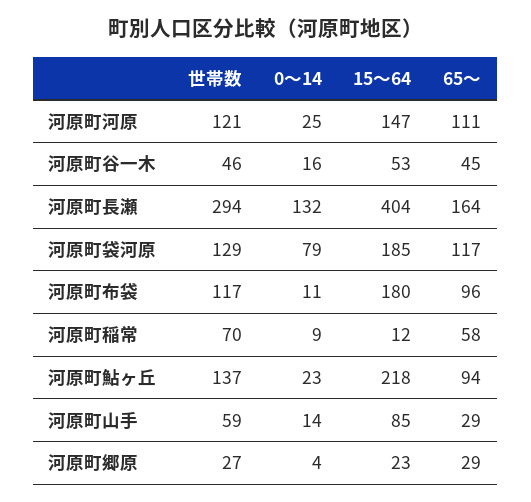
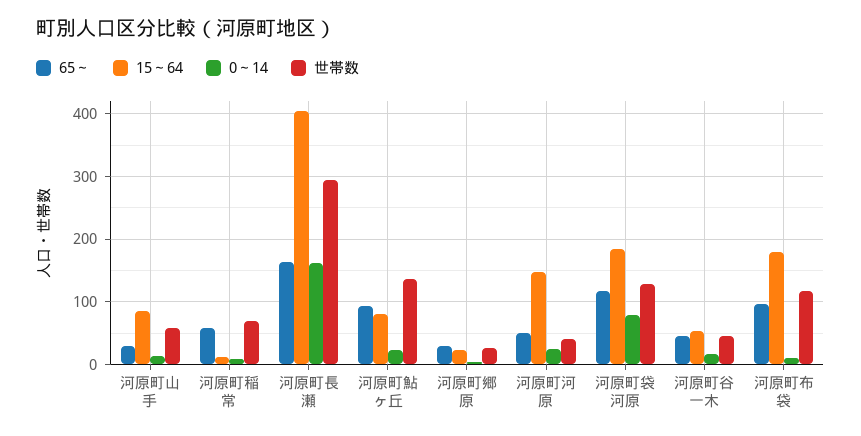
  {
    "世帯数": {
-     "河原町河原": 121,
+     "河原町河原": 40,
      "河原町谷一木": 46,
      "河原町長瀬": 294,
      "河原町袋河原": 129,
      "河原町布袋": 117,
      "河原町稲常": 70,
      "河原町鮎ヶ丘": 137,
      "河原町山手": 59,
      "河原町郷原": 27
    },
    "0～14": {
      "河原町河原": 25,
      "河原町谷一木": 16,
-     "河原町長瀬": 132,
+     "河原町長瀬": 160,
      "河原町袋河原": 79,
      "河原町布袋": 11,
      "河原町稲常": 9,
      "河原町鮎ヶ丘": 23,
      "河原町山手": 14,
      "河原町郷原": 4
    },
    "15～64": {
      "河原町河原": 147,
      "河原町谷一木": 53,
      "河原町長瀬": 404,
      "河原町袋河原": 185,
      "河原町布袋": 180,
      "河原町稲常": 12,
-     "河原町鮎ヶ丘": 218,
+     "河原町鮎ヶ丘": 80,
      "河原町山手": 85,
      "河原町郷原": 23
    },
    "65～": {
-     "河原町河原": 111,
+     "河原町河原": 50,
      "河原町谷一木": 45,
      "河原町長瀬": 164,
      "河原町袋河原": 117,
      "河原町布袋": 96,
      "河原町稲常": 58,
      "河原町鮎ヶ丘": 94,
      "河原町山手": 29,
      "河原町郷原": 29
    }
  }

